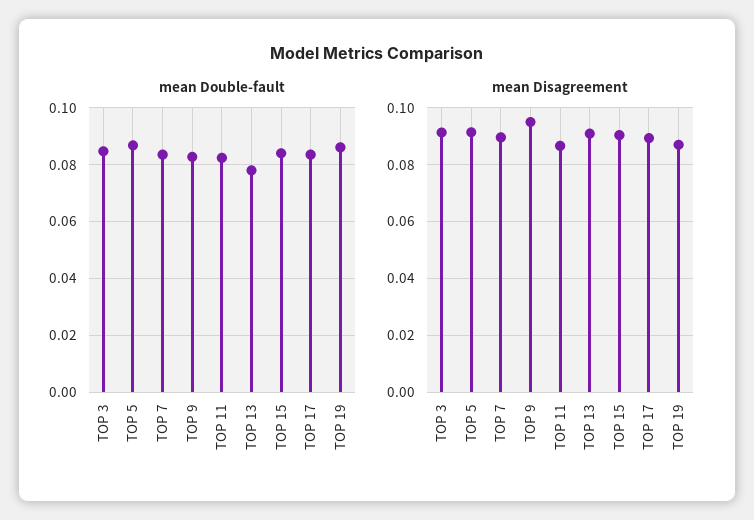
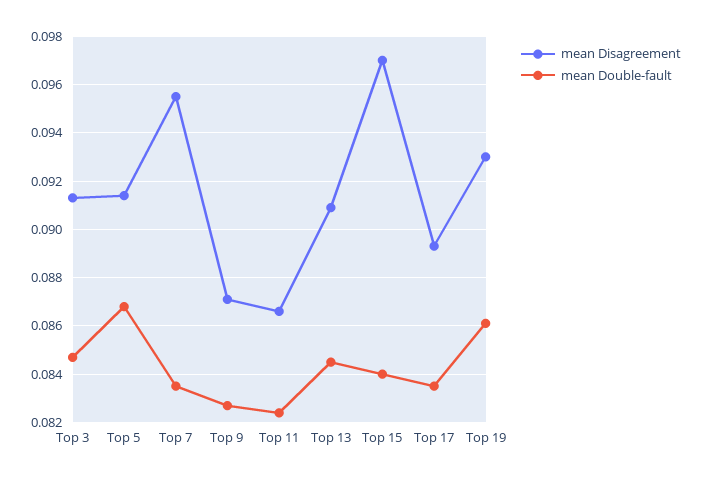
  {
    "mean Double-fault": {
      "TOP 3": 0.0845,
      "TOP 5": 0.087,
      "TOP 7": 0.0835,
      "TOP 9": 0.0825,
      "TOP 11": 0.0825,
-     "TOP 13": 0.0775,
+     "TOP 13": 0.0845,
      "TOP 15": 0.084,
      "TOP 17": 0.0835,
      "TOP 19": 0.086
    },
    "mean Disagreement": {
      "TOP 3": 0.0915,
      "TOP 5": 0.0915,
-     "TOP 7": 0.09,
+     "TOP 7": 0.0955,
-     "TOP 9": 0.095,
+     "TOP 9": 0.087,
      "TOP 11": 0.0865,
      "TOP 13": 0.091,
-     "TOP 15": 0.09,
+     "TOP 15": 0.097,
      "TOP 17": 0.0895,
-     "TOP 19": 0.0875
+     "TOP 19": 0.093
    }
  }

